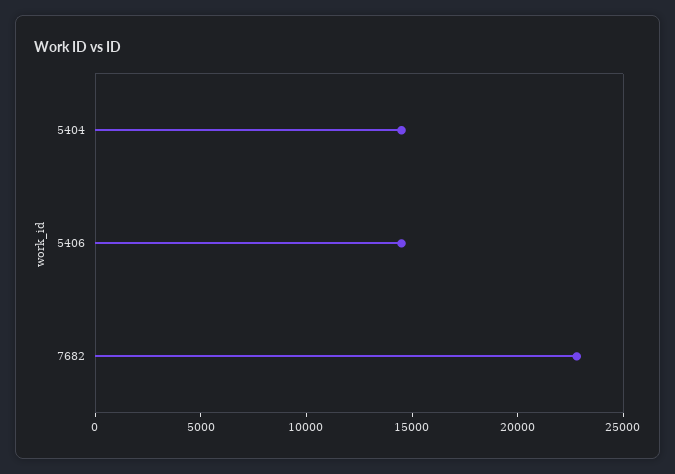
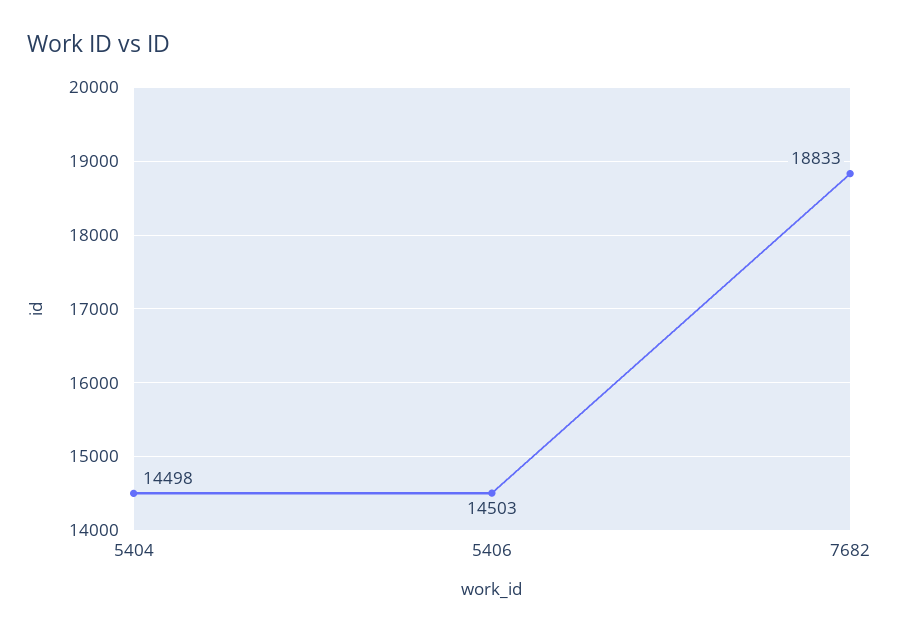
  {
    "5404": 14498,
    "5406": 14503,
-   "7682": 23000
+   "7682": 18833
  }

